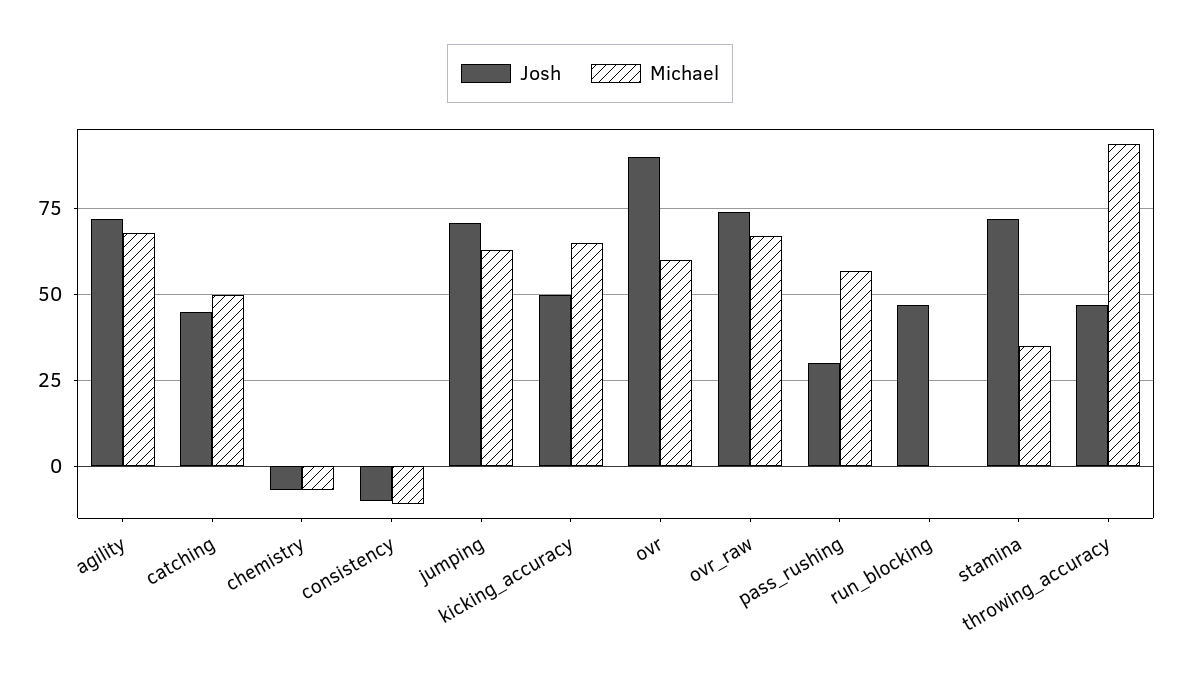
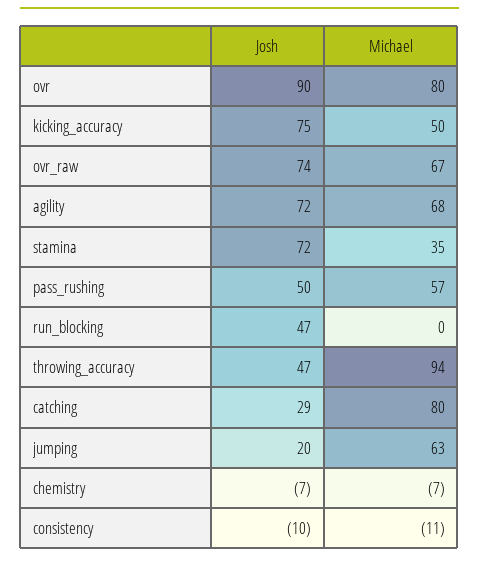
  {
    "Josh": {
      "agility": 72,
-     "catching": 45,
+     "catching": 29,
      "chemistry": -7,
      "consistency": -10,
-     "jumping": 70,
+     "jumping": 20,
-     "kicking_accuracy": 50,
+     "kicking_accuracy": 75,
      "ovr": 90,
      "ovr_raw": 74,
-     "pass_rushing": 30,
+     "pass_rushing": 50,
      "run_blocking": 47,
      "stamina": 72,
      "throwing_accuracy": 47
    },
    "Michael": {
      "agility": 68,
-     "catching": 50,
+     "catching": 80,
      "chemistry": -7,
      "consistency": -11,
      "jumping": 63,
-     "kicking_accuracy": 65,
+     "kicking_accuracy": 50,
-     "ovr": 60,
+     "ovr": 80,
      "ovr_raw": 67,
      "pass_rushing": 57,
      "run_blocking": 0,
      "stamina": 35,
      "throwing_accuracy": 94
    }
  }

